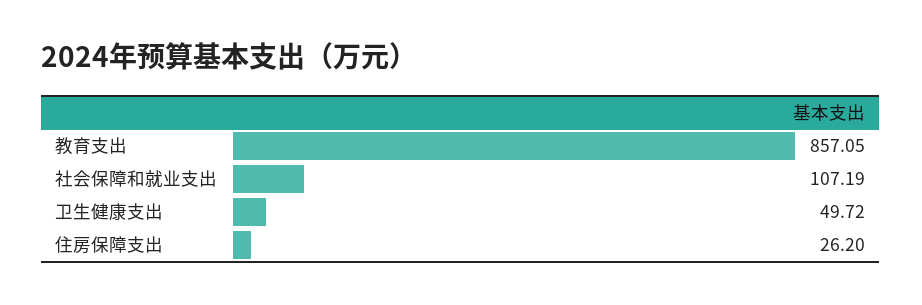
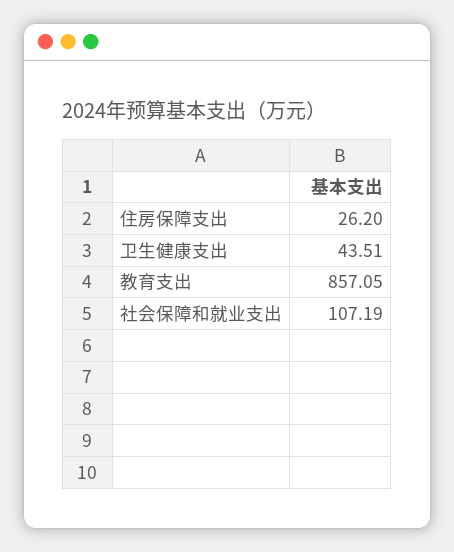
  {
    "教育支出": 857.05,
    "社会保障和就业支出": 107.19,
-   "卫生健康支出": 49.72,
+   "卫生健康支出": 43.51,
    "住房保障支出": 26.2
  }

